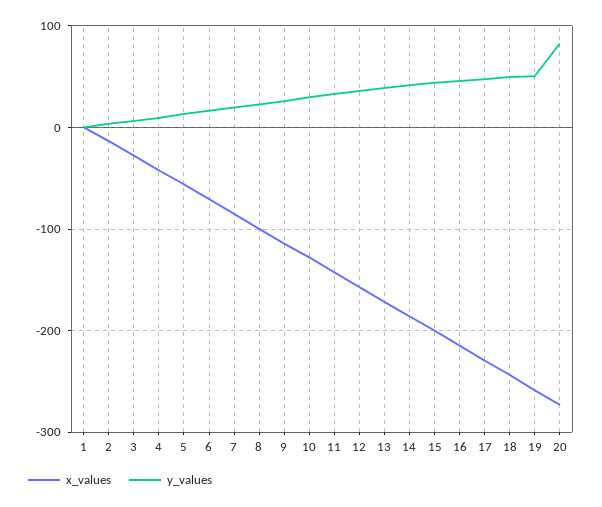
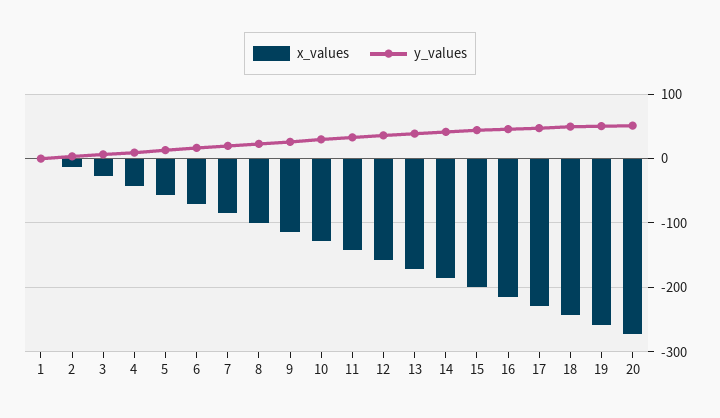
  {
    "x_values": {
      "1": 0,
      "2": -10,
      "3": -30,
      "4": -40,
      "5": -60,
      "6": -70,
      "7": -90,
      "8": -100,
      "9": -110,
      "10": -130,
      "11": -140,
      "12": -160,
      "13": -170,
      "14": -190,
      "15": -200,
      "16": -210,
      "17": -230,
      "18": -240,
      "19": -260,
      "20": -270
    },
    "y_values": {
      "1": 0,
      "2": 0,
      "3": 10,
      "4": 10,
      "5": 10,
      "6": 20,
      "7": 20,
      "8": 20,
      "9": 30,
      "10": 30,
      "11": 30,
      "12": 40,
      "13": 40,
      "14": 40,
      "15": 40,
      "16": 50,
      "17": 50,
      "18": 50,
      "19": 50,
-     "20": 80
+     "20": 50
    }
  }

